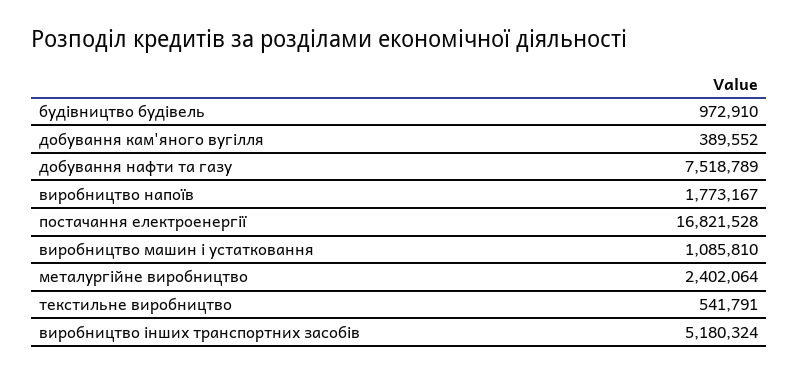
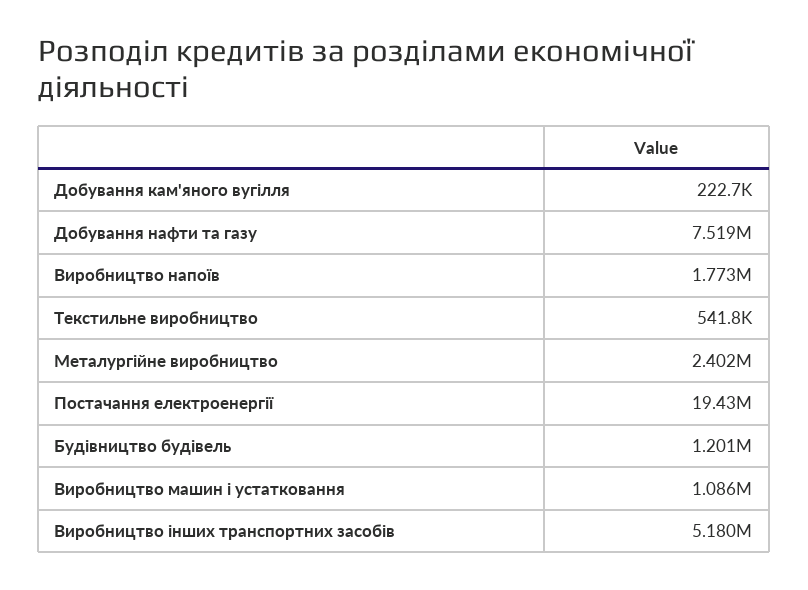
  {
-   "будівництво будівель": 972910,
+   "будівництво будівель": 1201000,
-   "добування кам'яного вугілля": 389552,
+   "добування кам'яного вугілля": 222700,
    "добування нафти та газу": 7518789,
    "виробництво напоїв": 1773167,
-   "постачання електроенергії": 16821528,
+   "постачання електроенергії": 19430000,
    "виробництво машин і устатковання": 1085810,
    "металургійне виробництво": 2402064,
    "текстильне виробництво": 541791,
    "виробництво інших транспортних засобів": 5180324
  }

